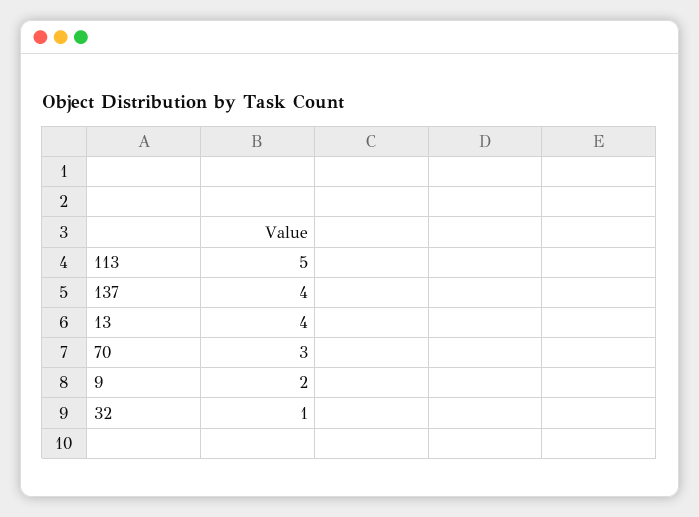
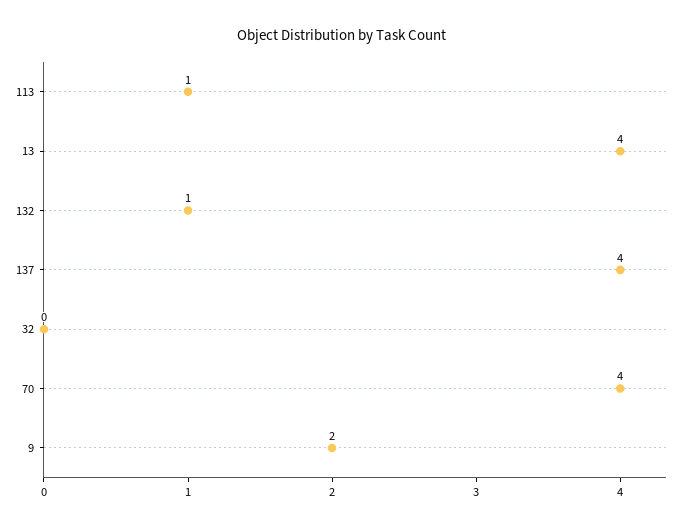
  {
-   "113": 5,
+   "113": 1,
    "137": 4,
    "13": 4,
-   "70": 3,
+   "70": 4,
    "9": 2,
-   "32": 1
+   "32": 0,
+   "132": 1
  }

